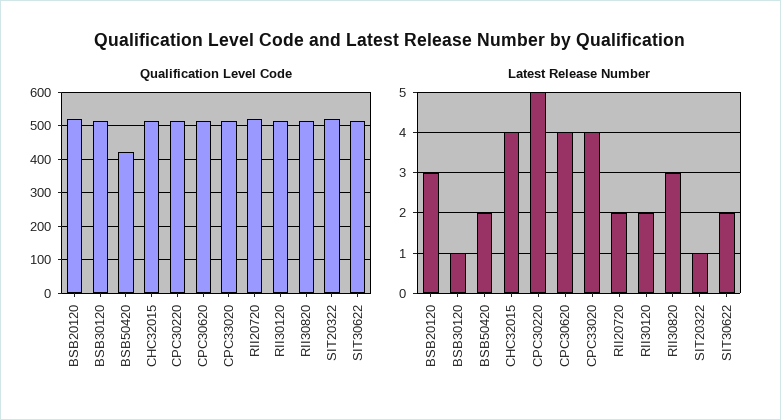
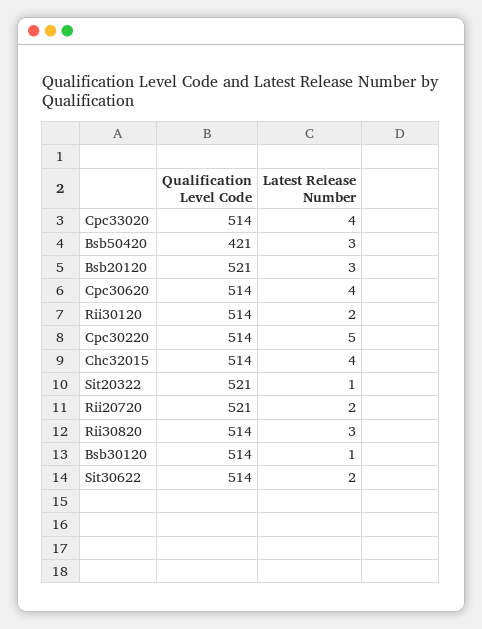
  {
    "Qualification Level Code": {
      "BSB20120": 521,
      "BSB30120": 514,
      "BSB50420": 421,
      "CHC32015": 514,
      "CPC30220": 514,
      "CPC30620": 514,
      "CPC33020": 514,
      "RII20720": 521,
      "RII30120": 514,
      "RII30820": 514,
      "SIT20322": 521,
      "SIT30622": 514
    },
    "Latest Release Number": {
      "BSB20120": 3,
      "BSB30120": 1,
-     "BSB50420": 2,
+     "BSB50420": 3,
      "CHC32015": 4,
      "CPC30220": 5,
      "CPC30620": 4,
      "CPC33020": 4,
      "RII20720": 2,
      "RII30120": 2,
      "RII30820": 3,
      "SIT20322": 1,
      "SIT30622": 2
    }
  }

